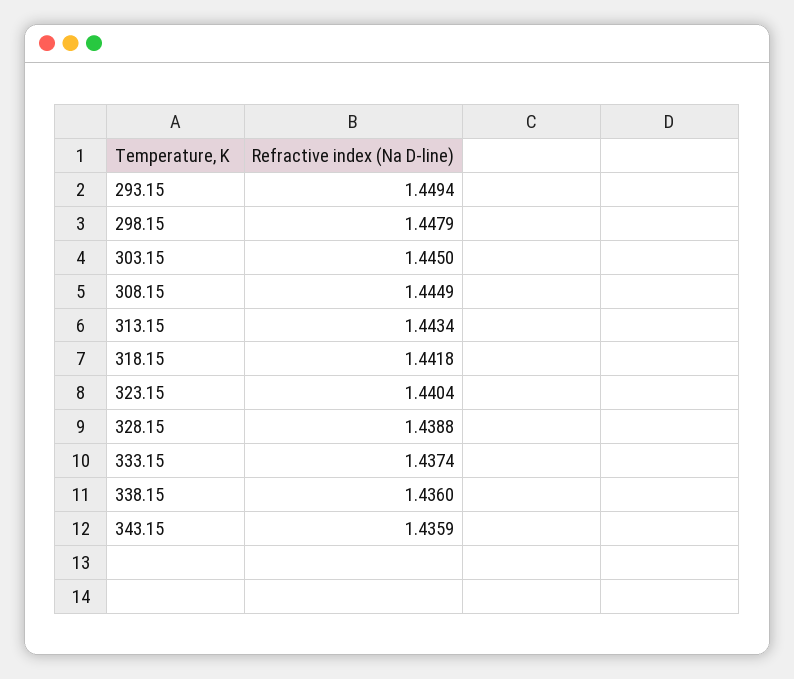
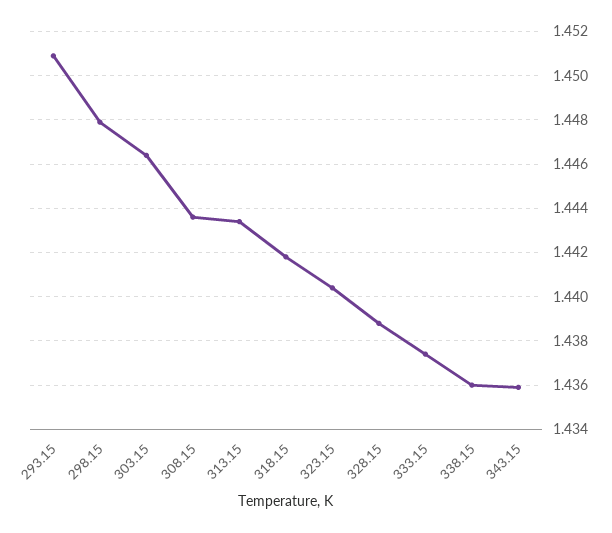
  {
-   "293.15": 1.4494,
+   "293.15": 1.451,
    "298.15": 1.4479,
-   "303.15": 1.445,
+   "303.15": 1.4465,
-   "308.15": 1.4449,
+   "308.15": 1.4435,
    "313.15": 1.4434,
    "318.15": 1.4418,
    "323.15": 1.4404,
    "328.15": 1.4388,
    "333.15": 1.4374,
    "338.15": 1.436,
    "343.15": 1.4359
  }

